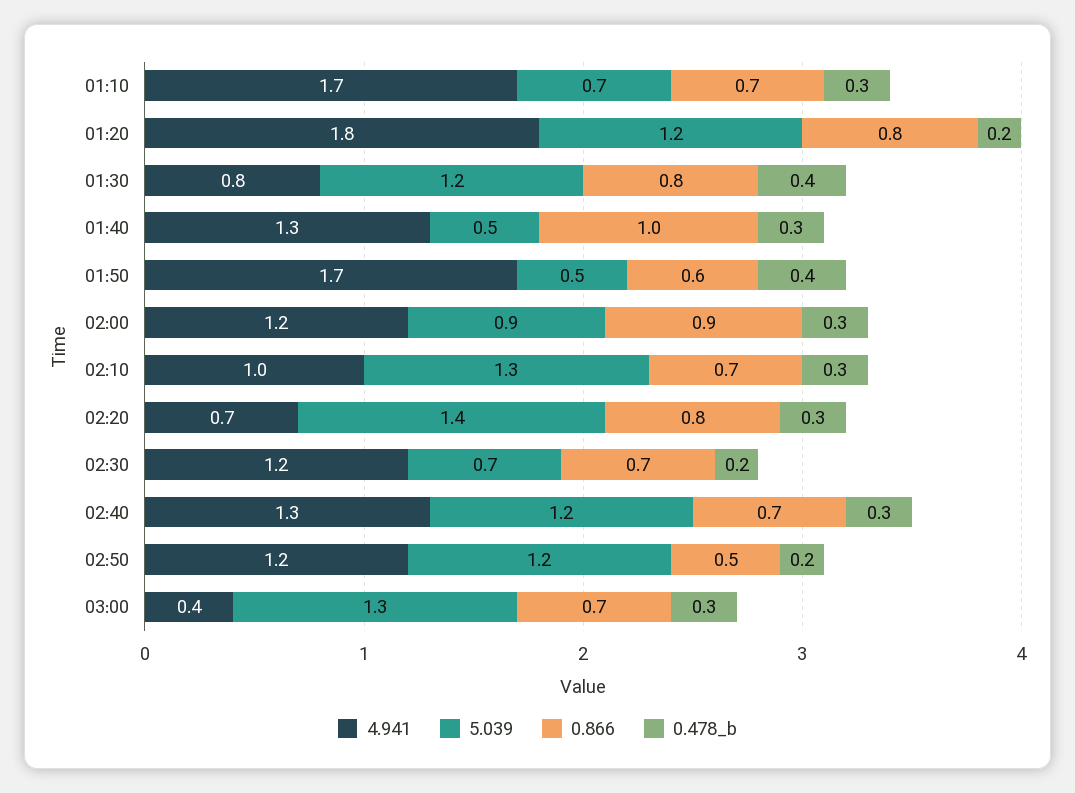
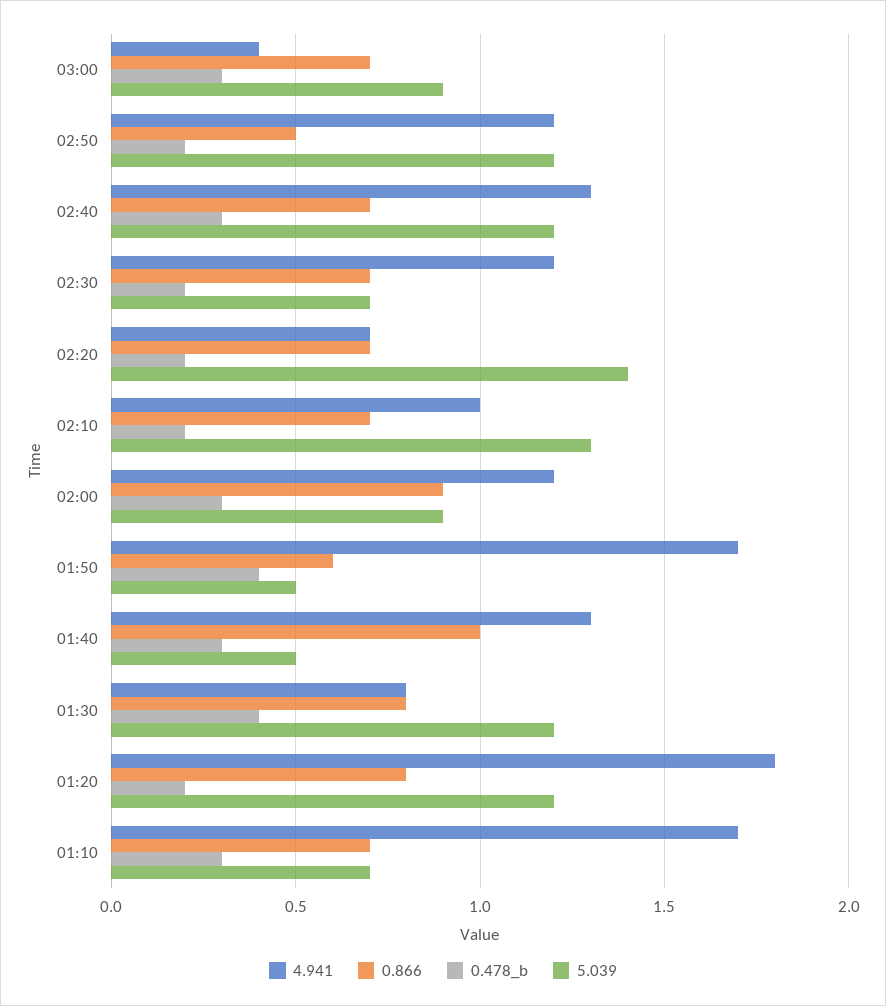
  {
    "4.941": {
      "01:10": 1.7,
      "01:20": 1.8,
      "01:30": 0.8,
      "01:40": 1.3,
      "01:50": 1.7,
      "02:00": 1.2,
      "02:10": 1,
      "02:20": 0.7,
      "02:30": 1.2,
      "02:40": 1.3,
      "02:50": 1.2,
      "03:00": 0.4
    },
    "5.039": {
      "01:10": 0.7,
      "01:20": 1.2,
      "01:30": 1.2,
      "01:40": 0.5,
      "01:50": 0.5,
      "02:00": 0.9,
      "02:10": 1.3,
      "02:20": 1.4,
      "02:30": 0.7,
      "02:40": 1.2,
      "02:50": 1.2,
-     "03:00": 1.3
+     "03:00": 0.9
    },
    "0.866": {
      "01:10": 0.7,
      "01:20": 0.8,
      "01:30": 0.8,
      "01:40": 1,
      "01:50": 0.6,
      "02:00": 0.9,
      "02:10": 0.7,
-     "02:20": 0.8,
+     "02:20": 0.7,
      "02:30": 0.7,
      "02:40": 0.7,
      "02:50": 0.5,
      "03:00": 0.7
    },
    "0.478_b": {
      "01:10": 0.3,
      "01:20": 0.2,
      "01:30": 0.4,
      "01:40": 0.3,
      "01:50": 0.4,
      "02:00": 0.3,
-     "02:10": 0.3,
+     "02:10": 0.2,
-     "02:20": 0.3,
+     "02:20": 0.2,
      "02:30": 0.2,
      "02:40": 0.3,
      "02:50": 0.2,
      "03:00": 0.3
    }
  }

